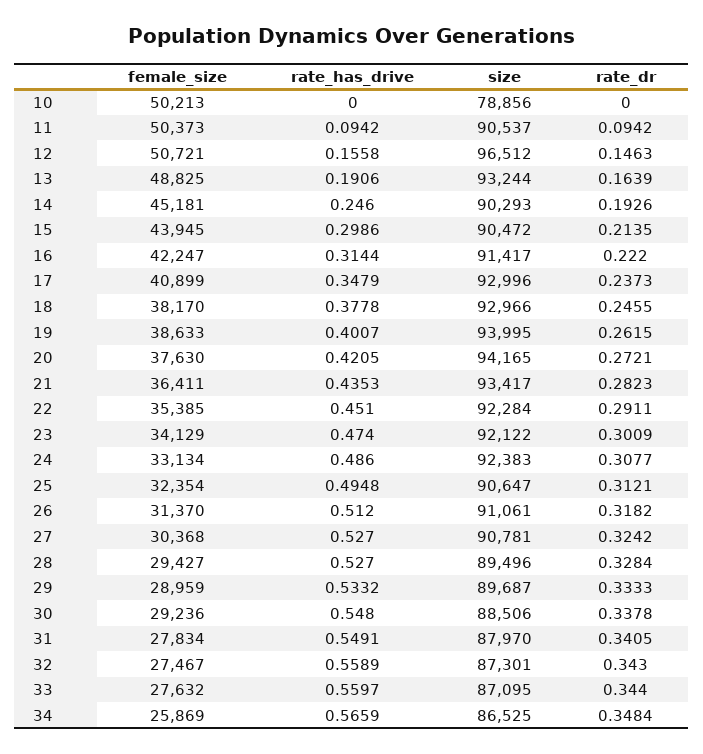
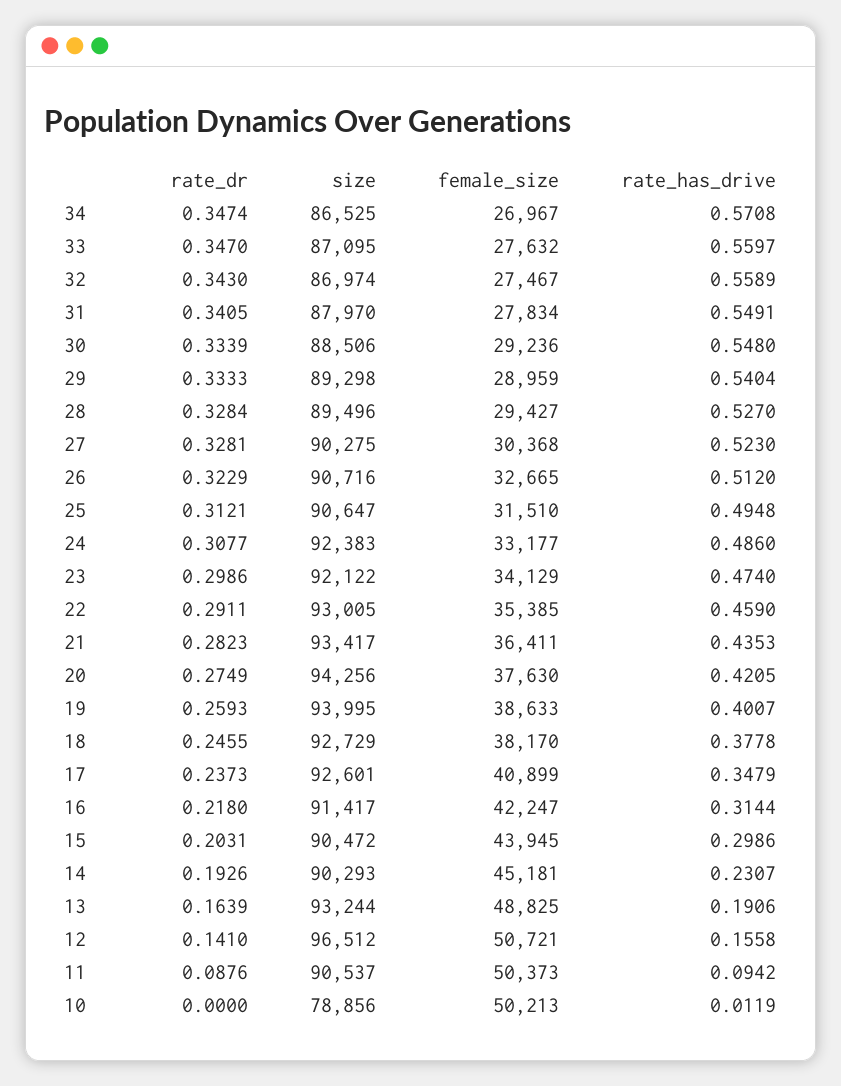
  {
    "female_size": {
      "10": 50213,
      "11": 50373,
      "12": 50721,
      "13": 48825,
      "14": 45181,
      "15": 43945,
      "16": 42247,
      "17": 40899,
      "18": 38170,
      "19": 38633,
      "20": 37630,
      "21": 36411,
      "22": 35385,
      "23": 34129,
-     "24": 33134,
+     "24": 33177,
-     "25": 32354,
+     "25": 31510,
-     "26": 31370,
+     "26": 32665,
      "27": 30368,
      "28": 29427,
      "29": 28959,
      "30": 29236,
      "31": 27834,
      "32": 27467,
      "33": 27632,
-     "34": 25869
+     "34": 26967
    },
    "rate_has_drive": {
-     "10": 0,
+     "10": 0.0119,
      "11": 0.0942,
      "12": 0.1558,
      "13": 0.1906,
-     "14": 0.246,
+     "14": 0.2307,
      "15": 0.2986,
      "16": 0.3144,
      "17": 0.3479,
      "18": 0.3778,
      "19": 0.4007,
      "20": 0.4205,
      "21": 0.4353,
-     "22": 0.451,
+     "22": 0.459,
      "23": 0.474,
      "24": 0.486,
      "25": 0.4948,
      "26": 0.512,
-     "27": 0.527,
+     "27": 0.523,
      "28": 0.527,
-     "29": 0.5332,
+     "29": 0.5404,
      "30": 0.548,
      "31": 0.5491,
      "32": 0.5589,
      "33": 0.5597,
-     "34": 0.5659
+     "34": 0.5708
    },
    "size": {
      "10": 78856,
      "11": 90537,
      "12": 96512,
      "13": 93244,
      "14": 90293,
      "15": 90472,
      "16": 91417,
-     "17": 92996,
+     "17": 92601,
-     "18": 92966,
+     "18": 92729,
      "19": 93995,
-     "20": 94165,
+     "20": 94256,
      "21": 93417,
-     "22": 92284,
+     "22": 93005,
      "23": 92122,
      "24": 92383,
      "25": 90647,
-     "26": 91061,
+     "26": 90716,
-     "27": 90781,
+     "27": 90275,
      "28": 89496,
-     "29": 89687,
+     "29": 89298,
      "30": 88506,
      "31": 87970,
-     "32": 87301,
+     "32": 86974,
      "33": 87095,
      "34": 86525
    },
    "rate_dr": {
      "10": 0,
-     "11": 0.0942,
+     "11": 0.0876,
-     "12": 0.1463,
+     "12": 0.141,
      "13": 0.1639,
      "14": 0.1926,
-     "15": 0.2135,
+     "15": 0.2031,
-     "16": 0.222,
+     "16": 0.218,
      "17": 0.2373,
      "18": 0.2455,
-     "19": 0.2615,
+     "19": 0.2593,
-     "20": 0.2721,
+     "20": 0.2749,
      "21": 0.2823,
      "22": 0.2911,
-     "23": 0.3009,
+     "23": 0.2986,
      "24": 0.3077,
      "25": 0.3121,
-     "26": 0.3182,
+     "26": 0.3229,
-     "27": 0.3242,
+     "27": 0.3281,
      "28": 0.3284,
      "29": 0.3333,
-     "30": 0.3378,
+     "30": 0.3339,
      "31": 0.3405,
      "32": 0.343,
-     "33": 0.344,
+     "33": 0.347,
-     "34": 0.3484
+     "34": 0.3474
    }
  }

